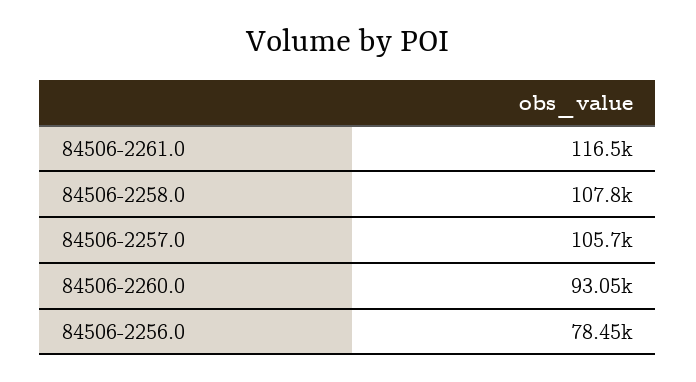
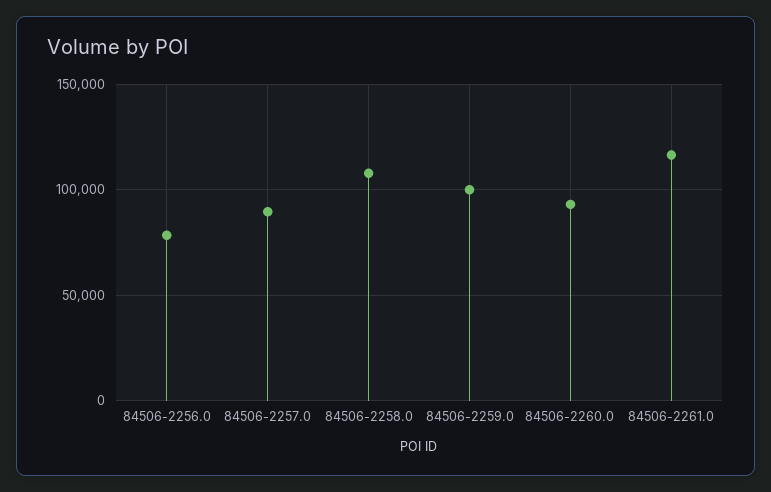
  {
    "84506-2261.0": 116500,
    "84506-2258.0": 107800,
-   "84506-2257.0": 105700,
+   "84506-2257.0": 90000,
    "84506-2260.0": 93050,
-   "84506-2256.0": 78450
+   "84506-2256.0": 78450,
+   "84506-2259.0": 100000
  }

